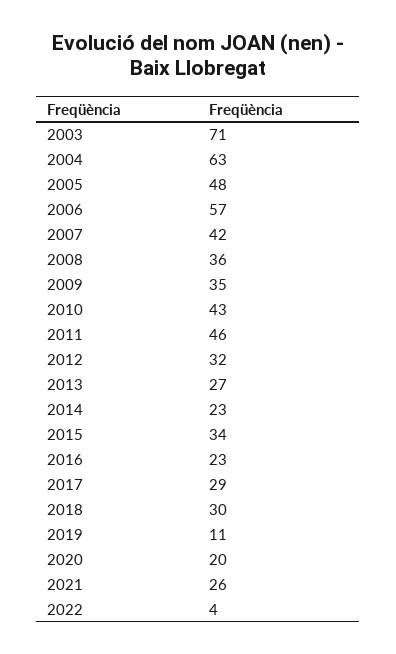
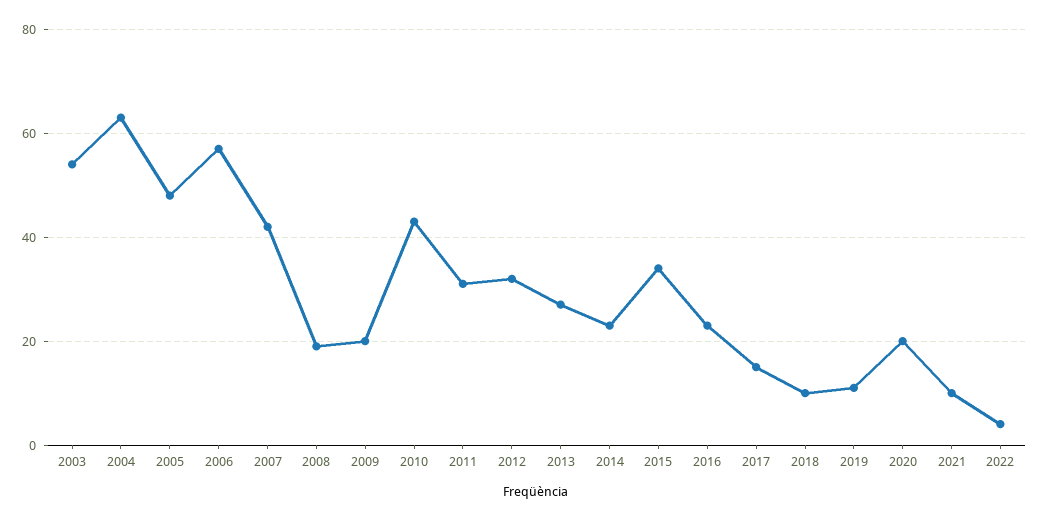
  {
-   "2003": 71,
+   "2003": 55,
    "2004": 63,
    "2005": 48,
    "2006": 57,
    "2007": 42,
-   "2008": 36,
+   "2008": 20,
-   "2009": 35,
+   "2009": 20,
    "2010": 43,
-   "2011": 46,
+   "2011": 30,
    "2012": 32,
    "2013": 27,
    "2014": 23,
    "2015": 34,
    "2016": 23,
-   "2017": 29,
+   "2017": 15,
-   "2018": 30,
+   "2018": 10,
    "2019": 11,
    "2020": 20,
-   "2021": 26,
+   "2021": 10,
    "2022": 4
  }

